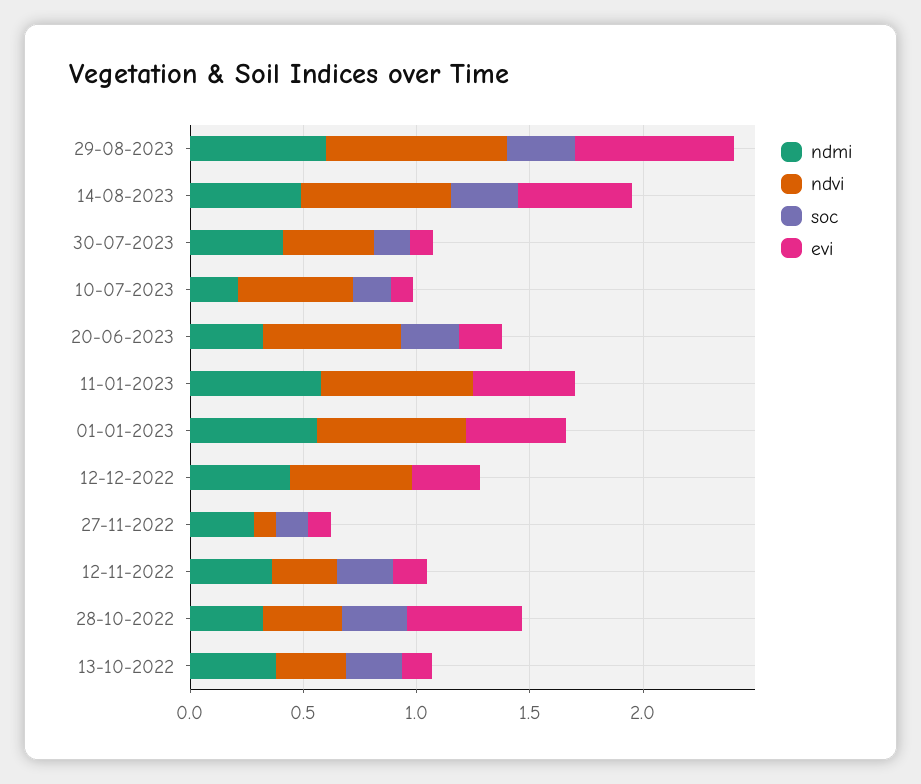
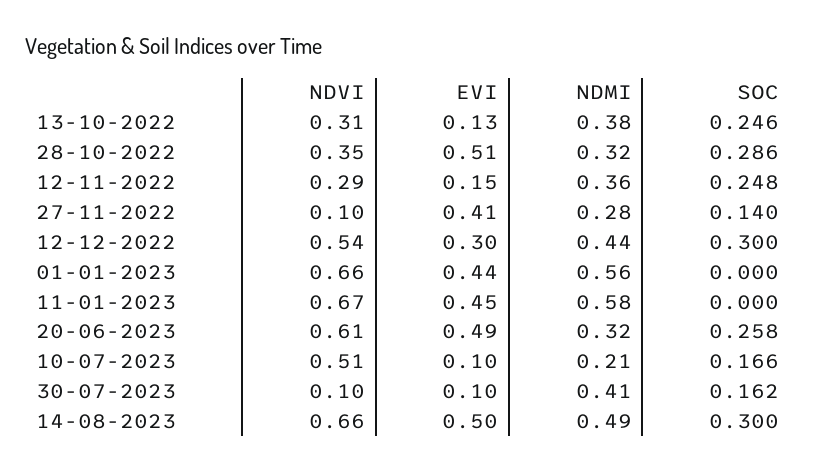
  {
    "ndmi": {
-     "29-08-2023": 0.6,
      "14-08-2023": 0.49,
      "30-07-2023": 0.41,
      "10-07-2023": 0.21,
      "20-06-2023": 0.32,
      "11-01-2023": 0.58,
      "01-01-2023": 0.56,
      "12-12-2022": 0.44,
      "27-11-2022": 0.28,
      "12-11-2022": 0.36,
      "28-10-2022": 0.32,
      "13-10-2022": 0.38
    },
    "ndvi": {
-     "29-08-2023": 0.8,
      "14-08-2023": 0.66,
-     "30-07-2023": 0.4,
+     "30-07-2023": 0.1,
      "10-07-2023": 0.51,
      "20-06-2023": 0.61,
      "11-01-2023": 0.67,
      "01-01-2023": 0.66,
      "12-12-2022": 0.54,
      "27-11-2022": 0.1,
      "12-11-2022": 0.29,
      "28-10-2022": 0.35,
      "13-10-2022": 0.31
    },
    "soc": {
-     "29-08-2023": 0.3,
      "14-08-2023": 0.3,
      "30-07-2023": 0.162,
      "10-07-2023": 0.166,
      "20-06-2023": 0.258,
      "11-01-2023": 0,
      "01-01-2023": 0,
-     "12-12-2022": 0,
+     "12-12-2022": 0.3,
      "27-11-2022": 0.14,
      "12-11-2022": 0.248,
      "28-10-2022": 0.286,
      "13-10-2022": 0.246
    },
    "evi": {
-     "29-08-2023": 0.7,
      "14-08-2023": 0.5,
      "30-07-2023": 0.1,
      "10-07-2023": 0.1,
-     "20-06-2023": 0.2,
+     "20-06-2023": 0.49,
      "11-01-2023": 0.45,
      "01-01-2023": 0.44,
      "12-12-2022": 0.3,
-     "27-11-2022": 0.1,
+     "27-11-2022": 0.41,
      "12-11-2022": 0.15,
      "28-10-2022": 0.51,
      "13-10-2022": 0.13
    }
  }

